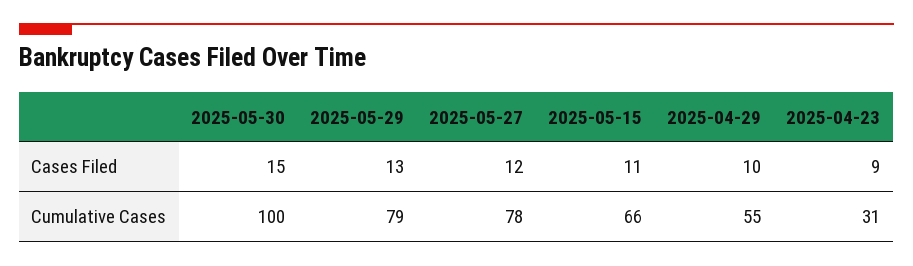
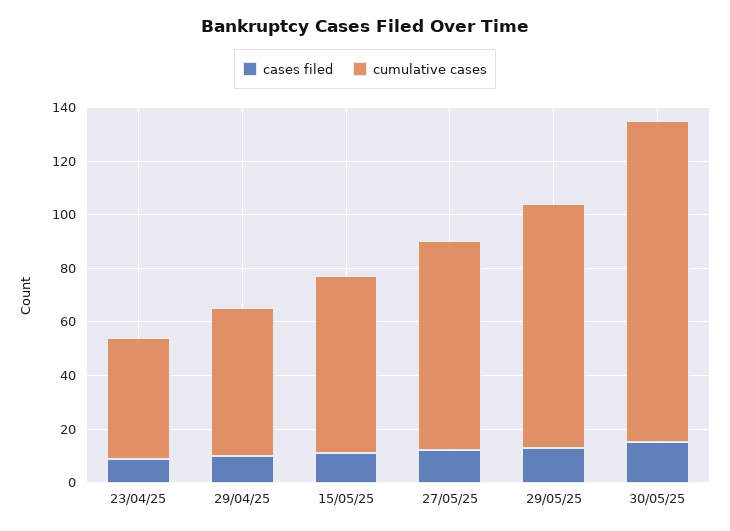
  {
    "Cases Filed": {
      "2025-05-30": 15,
      "2025-05-29": 13,
      "2025-05-27": 12,
      "2025-05-15": 11,
      "2025-04-29": 10,
      "2025-04-23": 9
    },
    "Cumulative Cases": {
-     "2025-05-30": 100,
+     "2025-05-30": 120,
-     "2025-05-29": 79,
+     "2025-05-29": 90,
      "2025-05-27": 78,
      "2025-05-15": 66,
      "2025-04-29": 55,
-     "2025-04-23": 31
+     "2025-04-23": 45
    }
  }

